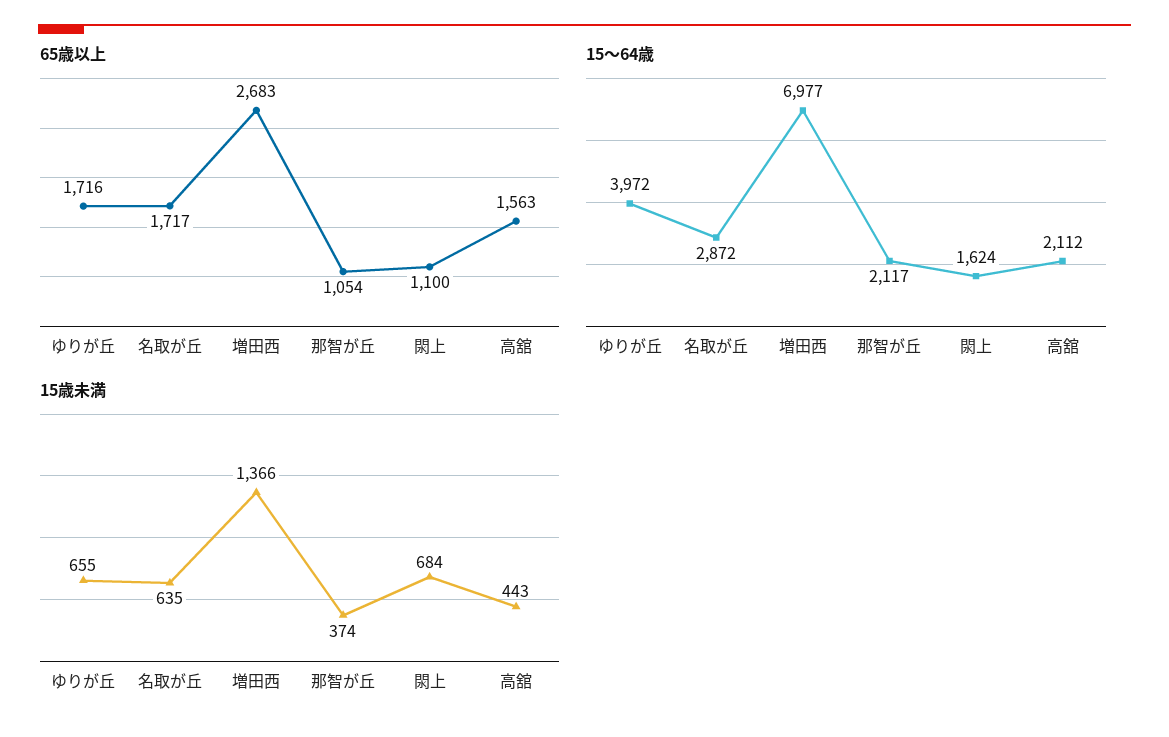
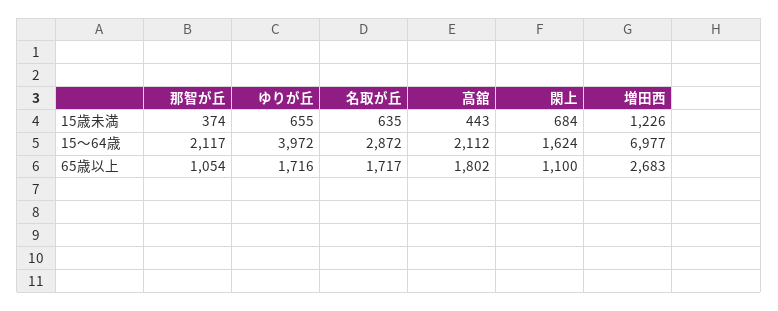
  {
    "65歳以上": {
      "ゆりが丘": 1716,
      "名取が丘": 1717,
      "増田西": 2683,
      "那智が丘": 1054,
      "閖上": 1100,
-     "高舘": 1563
+     "高舘": 1802
    },
    "15〜64歳": {
      "ゆりが丘": 3972,
      "名取が丘": 2872,
      "増田西": 6977,
      "那智が丘": 2117,
      "閖上": 1624,
      "高舘": 2112
    },
    "15歳未満": {
      "ゆりが丘": 655,
      "名取が丘": 635,
-     "増田西": 1366,
+     "増田西": 1226,
      "那智が丘": 374,
      "閖上": 684,
      "高舘": 443
    }
  }

